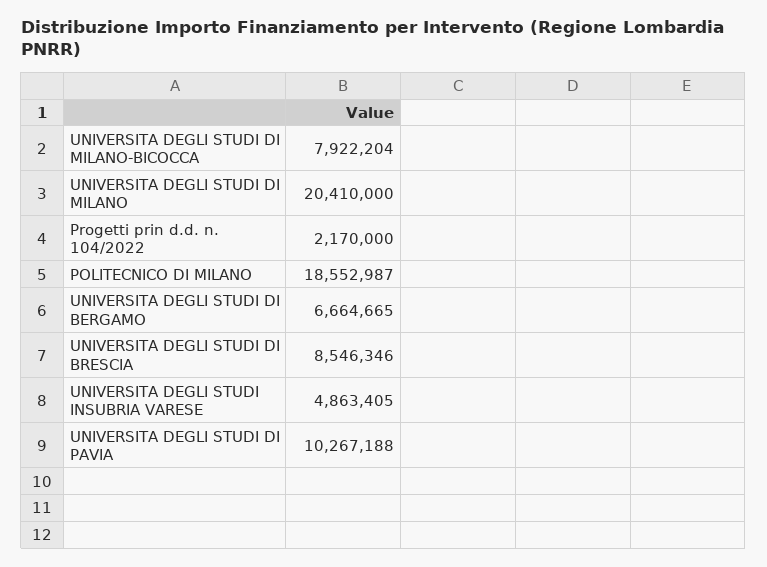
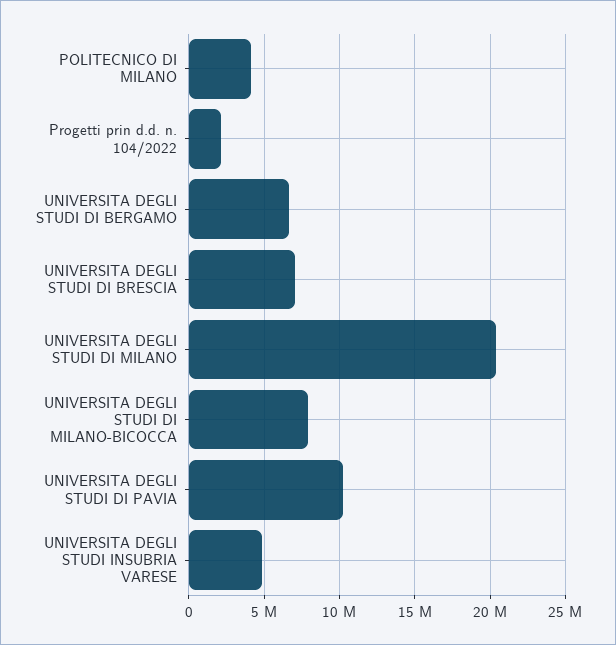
  {
    "UNIVERSITA DEGLI STUDI DI MILANO-BICOCCA": 7922204,
    "UNIVERSITA DEGLI STUDI DI MILANO": 20410000,
    "Progetti prin d.d. n. 104/2022": 2170000,
-   "POLITECNICO DI MILANO": 18552987,
+   "POLITECNICO DI MILANO": 4000000,
    "UNIVERSITA DEGLI STUDI DI BERGAMO": 6664665,
-   "UNIVERSITA DEGLI STUDI DI BRESCIA": 8546346,
+   "UNIVERSITA DEGLI STUDI DI BRESCIA": 7000000,
    "UNIVERSITA DEGLI STUDI INSUBRIA VARESE": 4863405,
    "UNIVERSITA DEGLI STUDI DI PAVIA": 10267188
  }

